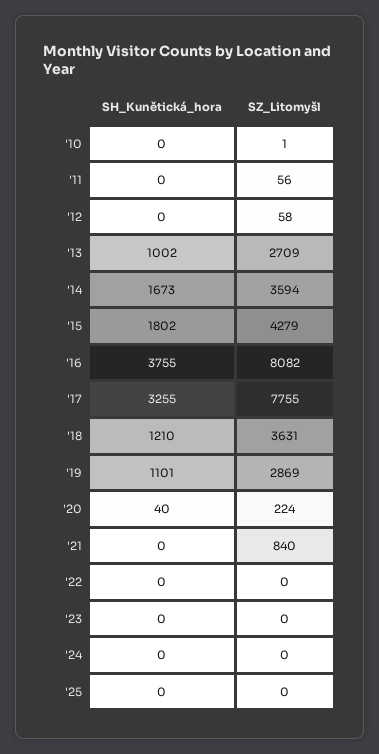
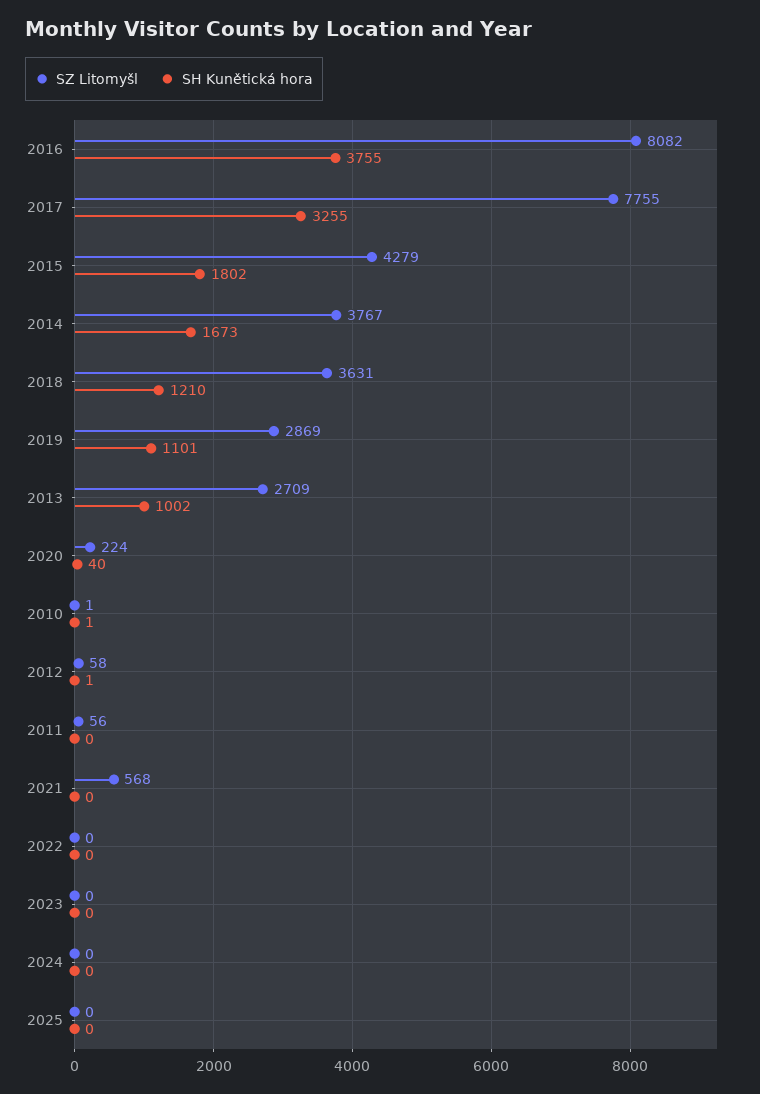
  {
    "SH_Kunětická_hora": {
-     "'10": 0,
+     "'10": 1,
      "'11": 0,
-     "'12": 0,
+     "'12": 1,
      "'13": 1002,
      "'14": 1673,
      "'15": 1802,
      "'16": 3755,
      "'17": 3255,
      "'18": 1210,
      "'19": 1101,
      "'20": 40,
      "'21": 0,
      "'22": 0,
      "'23": 0,
      "'24": 0,
      "'25": 0
    },
    "SZ_Litomyšl": {
      "'10": 1,
      "'11": 56,
      "'12": 58,
      "'13": 2709,
-     "'14": 3594,
+     "'14": 3767,
      "'15": 4279,
      "'16": 8082,
      "'17": 7755,
      "'18": 3631,
      "'19": 2869,
      "'20": 224,
-     "'21": 840,
+     "'21": 568,
      "'22": 0,
      "'23": 0,
      "'24": 0,
      "'25": 0
    }
  }

